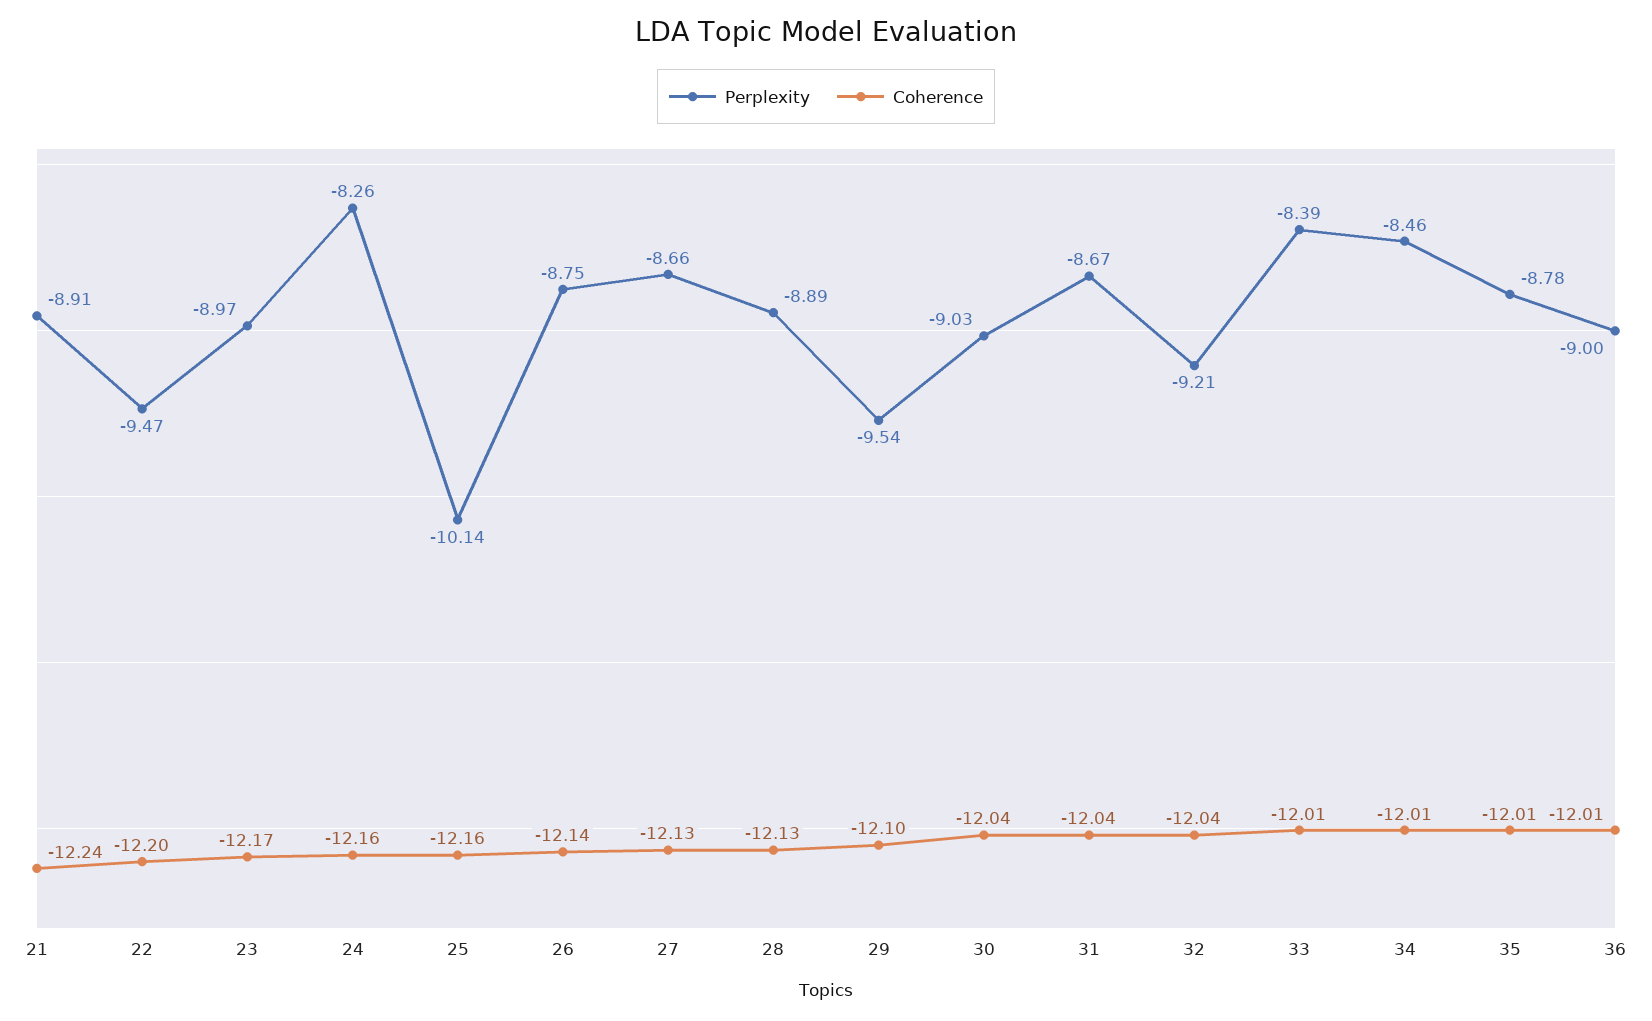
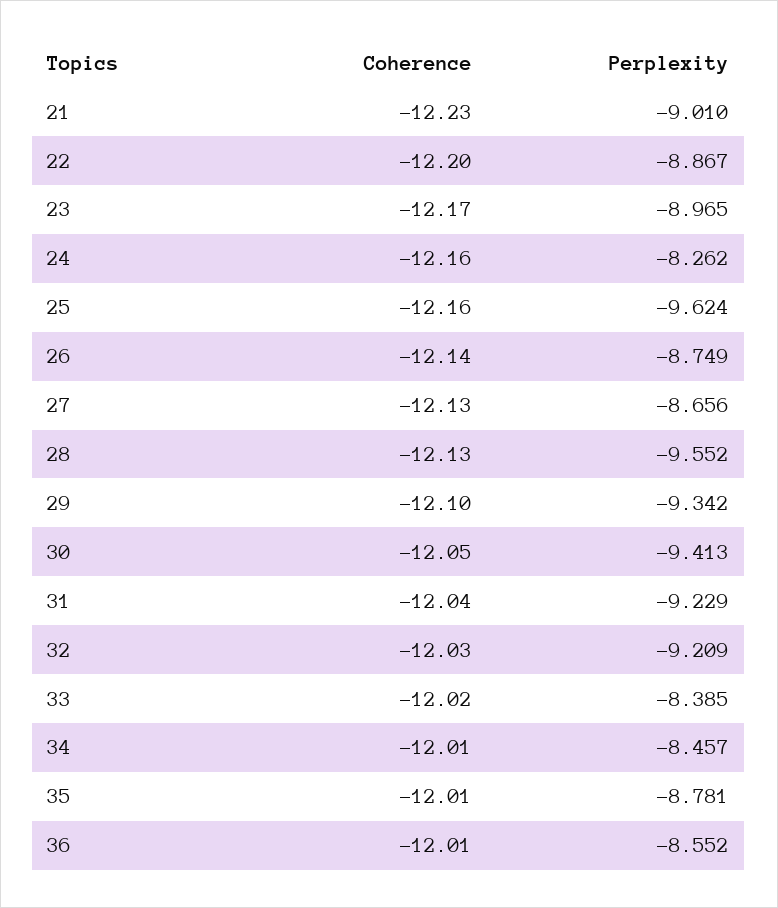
  {
    "Perplexity": {
-     "21": -8.91,
+     "21": -9.01,
-     "22": -9.47,
+     "22": -8.867,
      "23": -8.965,
      "24": -8.262,
-     "25": -10.14,
+     "25": -9.624,
      "26": -8.749,
      "27": -8.656,
-     "28": -8.89,
+     "28": -9.552,
-     "29": -9.54,
+     "29": -9.342,
-     "30": -9.03,
+     "30": -9.413,
-     "31": -8.67,
+     "31": -9.229,
      "32": -9.209,
      "33": -8.385,
      "34": -8.457,
      "35": -8.781,
-     "36": -9
+     "36": -8.552
    },
    "Coherence": {
-     "21": -12.24,
+     "21": -12.23,
      "22": -12.2,
      "23": -12.17,
      "24": -12.16,
      "25": -12.16,
      "26": -12.14,
      "27": -12.13,
      "28": -12.13,
      "29": -12.1,
-     "30": -12.04,
+     "30": -12.05,
      "31": -12.04,
-     "32": -12.04,
+     "32": -12.03,
-     "33": -12.01,
+     "33": -12.02,
      "34": -12.01,
      "35": -12.01,
      "36": -12.01
    }
  }

